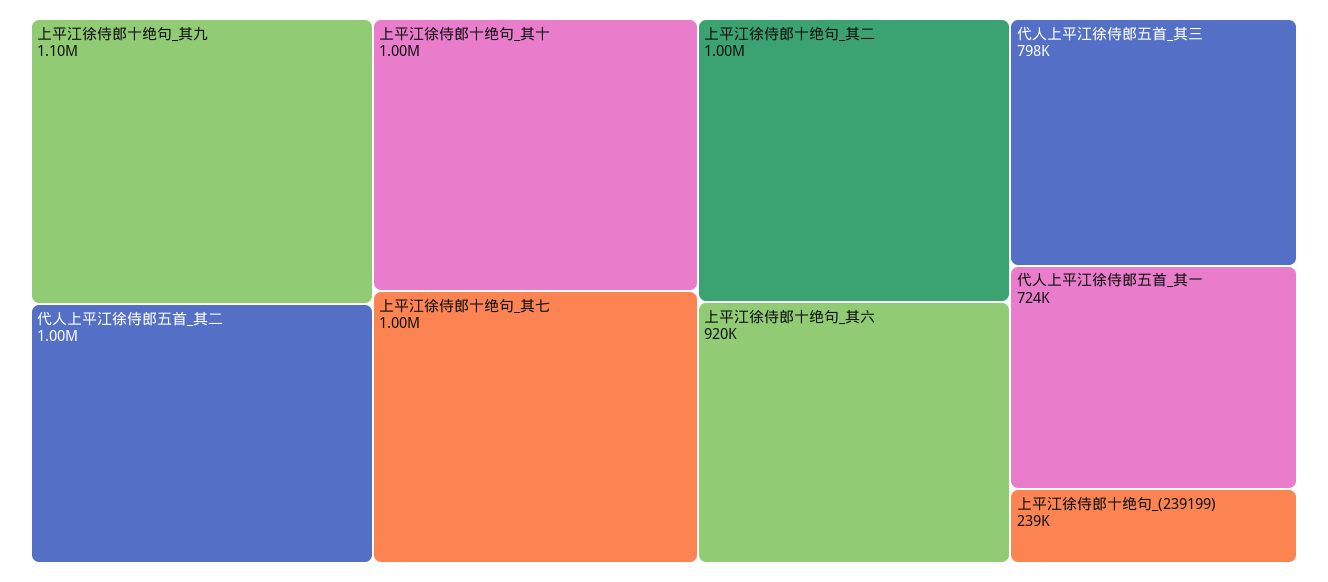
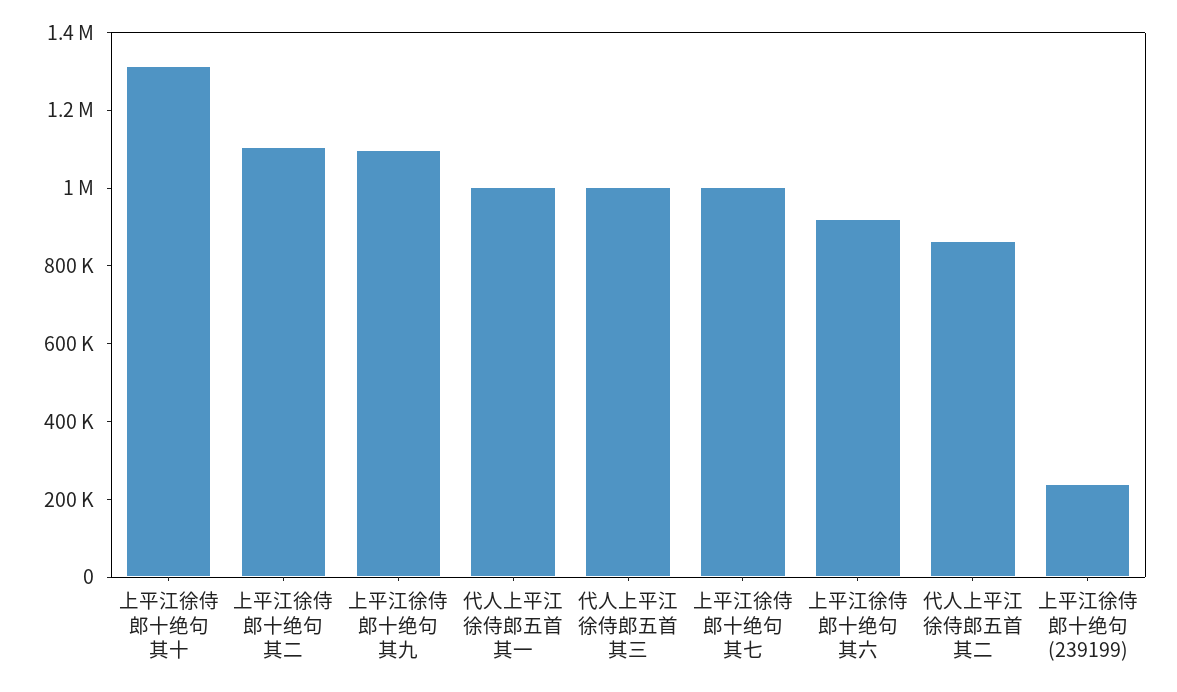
  {
    "上平江徐侍郎十绝句_其九": 1100000,
-   "代人上平江徐侍郎五首_其二": 1000000,
+   "代人上平江徐侍郎五首_其二": 850000,
-   "上平江徐侍郎十绝句_其十": 1000000,
+   "上平江徐侍郎十绝句_其十": 1300000,
    "上平江徐侍郎十绝句_其七": 1000000,
-   "上平江徐侍郎十绝句_其二": 1000000,
+   "上平江徐侍郎十绝句_其二": 1100000,
    "上平江徐侍郎十绝句_其六": 920000,
-   "代人上平江徐侍郎五首_其三": 798000,
+   "代人上平江徐侍郎五首_其三": 1000000,
-   "代人上平江徐侍郎五首_其一": 724000,
+   "代人上平江徐侍郎五首_其一": 1000000,
    "上平江徐侍郎十绝句_(239199)": 239000
  }

